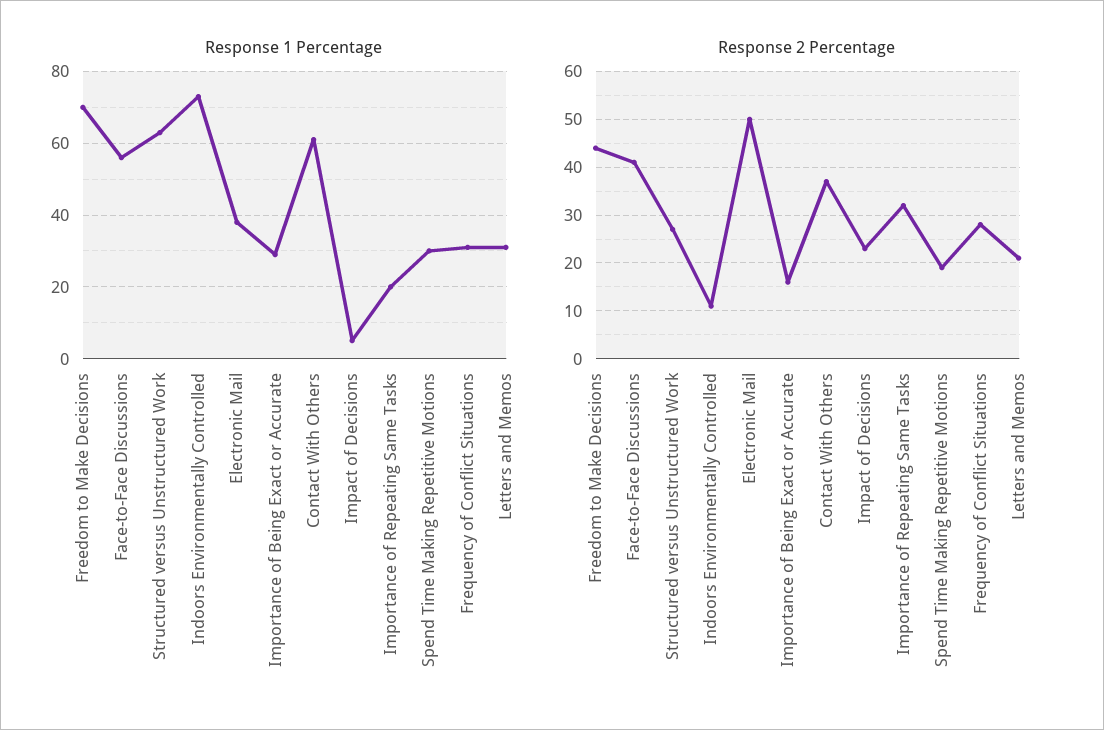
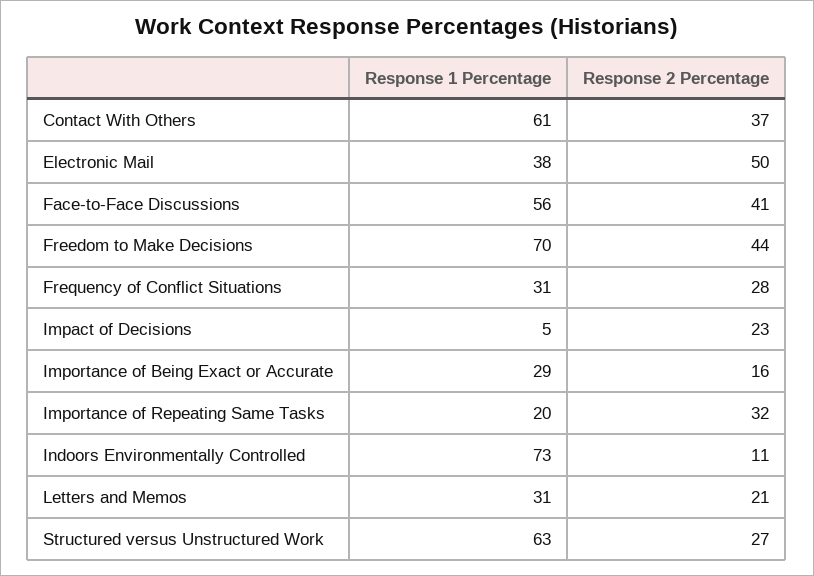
  {
    "Response 1 Percentage": {
      "Freedom to Make Decisions": 70,
      "Face-to-Face Discussions": 56,
      "Structured versus Unstructured Work": 63,
      "Indoors Environmentally Controlled": 73,
      "Electronic Mail": 38,
      "Importance of Being Exact or Accurate": 29,
      "Contact With Others": 61,
      "Impact of Decisions": 5,
      "Importance of Repeating Same Tasks": 20,
-     "Spend Time Making Repetitive Motions": 30,
      "Frequency of Conflict Situations": 31,
      "Letters and Memos": 31
    },
    "Response 2 Percentage": {
      "Freedom to Make Decisions": 44,
      "Face-to-Face Discussions": 41,
      "Structured versus Unstructured Work": 27,
      "Indoors Environmentally Controlled": 11,
      "Electronic Mail": 50,
      "Importance of Being Exact or Accurate": 16,
      "Contact With Others": 37,
      "Impact of Decisions": 23,
      "Importance of Repeating Same Tasks": 32,
-     "Spend Time Making Repetitive Motions": 20,
      "Frequency of Conflict Situations": 28,
      "Letters and Memos": 21
    }
  }

